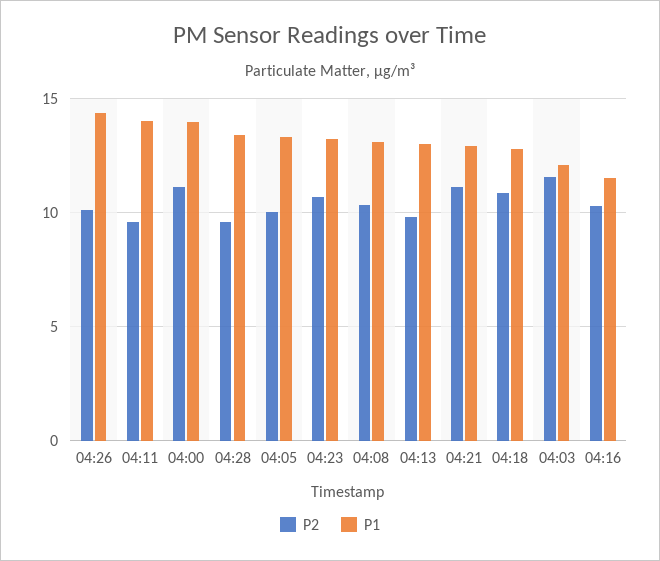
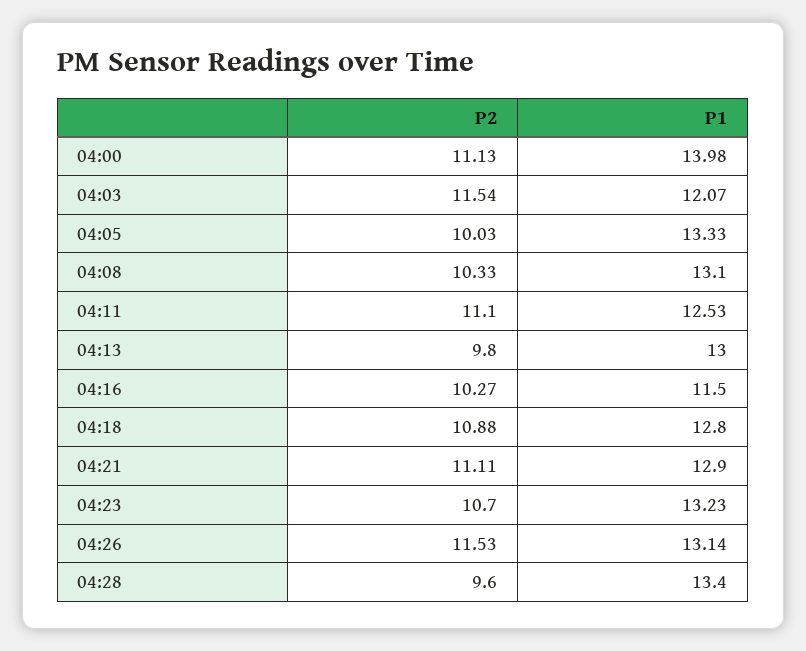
  {
    "P2": {
-     "04:26": 10,
+     "04:26": 11.53,
-     "04:11": 9.5,
+     "04:11": 11.1,
      "04:00": 11.13,
      "04:28": 9.6,
      "04:05": 10.03,
      "04:23": 10.7,
      "04:08": 10.33,
      "04:13": 9.8,
      "04:21": 11.11,
      "04:18": 10.88,
      "04:03": 11.54,
      "04:16": 10.27
    },
    "P1": {
-     "04:26": 14.5,
+     "04:26": 13.14,
-     "04:11": 14,
+     "04:11": 12.53,
      "04:00": 13.98,
      "04:28": 13.4,
      "04:05": 13.33,
      "04:23": 13.23,
      "04:08": 13.1,
      "04:13": 13,
      "04:21": 12.9,
      "04:18": 12.8,
      "04:03": 12.07,
      "04:16": 11.5
    }
  }

